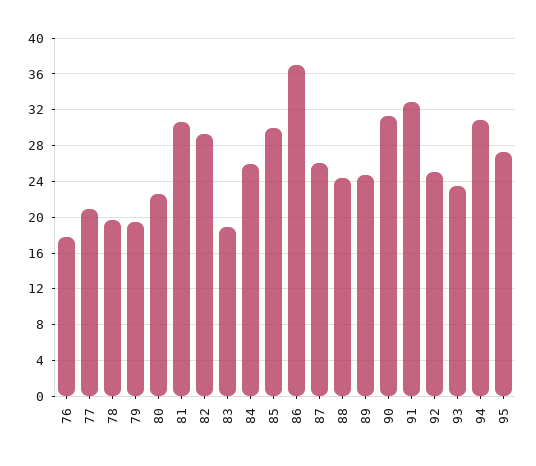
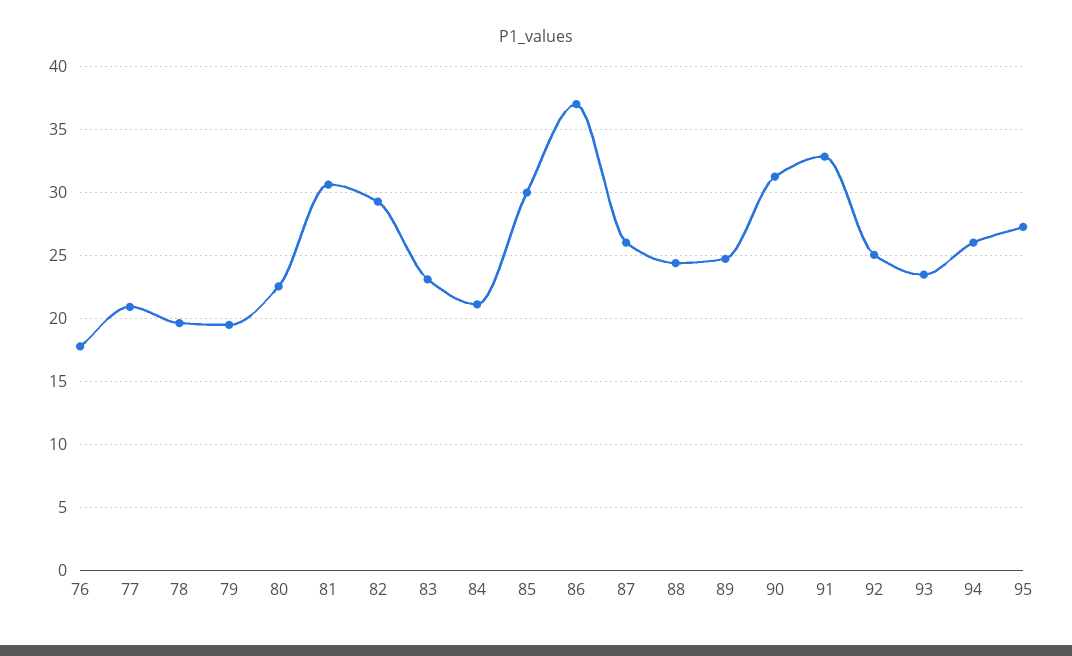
  {
    "76": 18,
    "77": 21,
    "78": 19.5,
    "79": 19.5,
    "80": 22.5,
    "81": 30.5,
    "82": 29.5,
-   "83": 19,
+   "83": 23,
-   "84": 26,
+   "84": 21,
    "85": 30,
    "86": 37,
    "87": 26,
    "88": 24.5,
    "89": 24.5,
    "90": 31.5,
    "91": 33,
    "92": 25,
    "93": 23.5,
-   "94": 31,
+   "94": 26,
    "95": 27.5
  }

